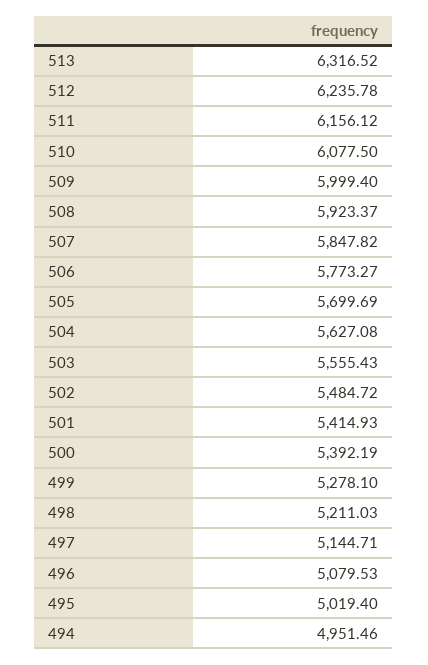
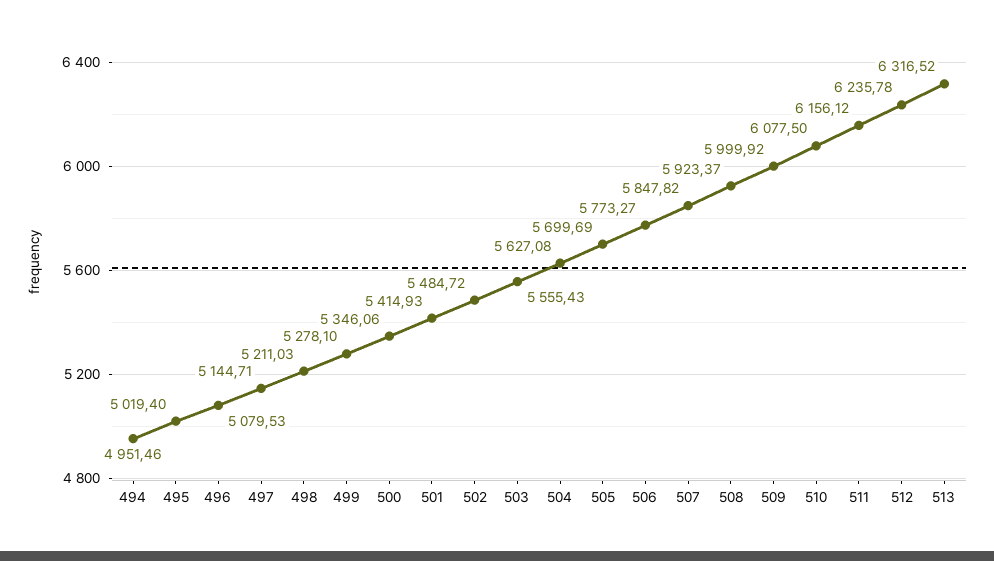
  {
    "513": 6316.52,
    "512": 6235.78,
    "511": 6156.12,
    "510": 6077.5,
-   "509": 5999.4,
+   "509": 5999.92,
    "508": 5923.37,
    "507": 5847.82,
    "506": 5773.27,
    "505": 5699.69,
    "504": 5627.08,
    "503": 5555.43,
    "502": 5484.72,
    "501": 5414.93,
-   "500": 5392.19,
+   "500": 5346.06,
    "499": 5278.1,
    "498": 5211.03,
    "497": 5144.71,
    "496": 5079.53,
    "495": 5019.4,
    "494": 4951.46
  }

